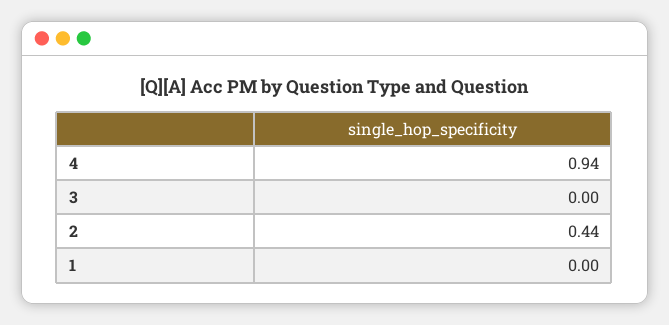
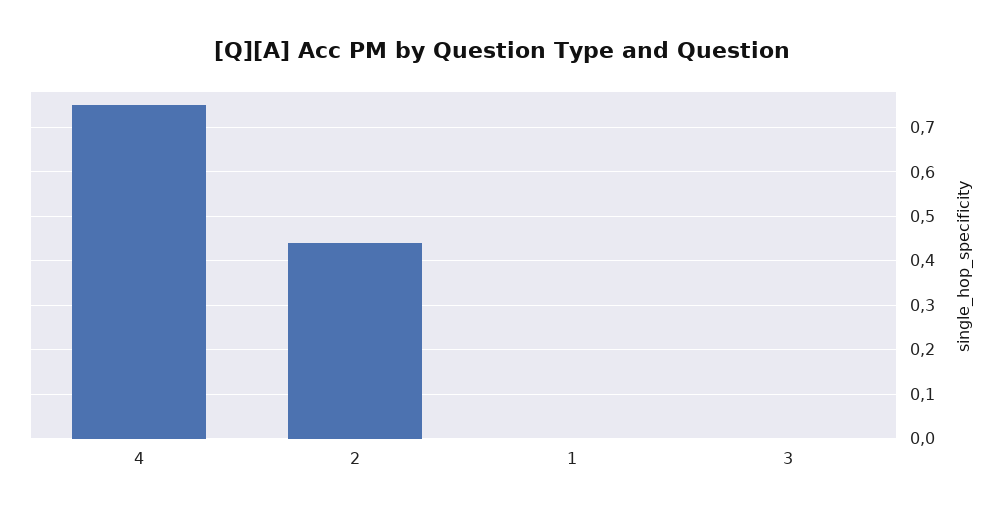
  {
-   "4": 0.94,
+   "4": 0.75,
    "3": 0,
    "2": 0.44,
    "1": 0
  }

